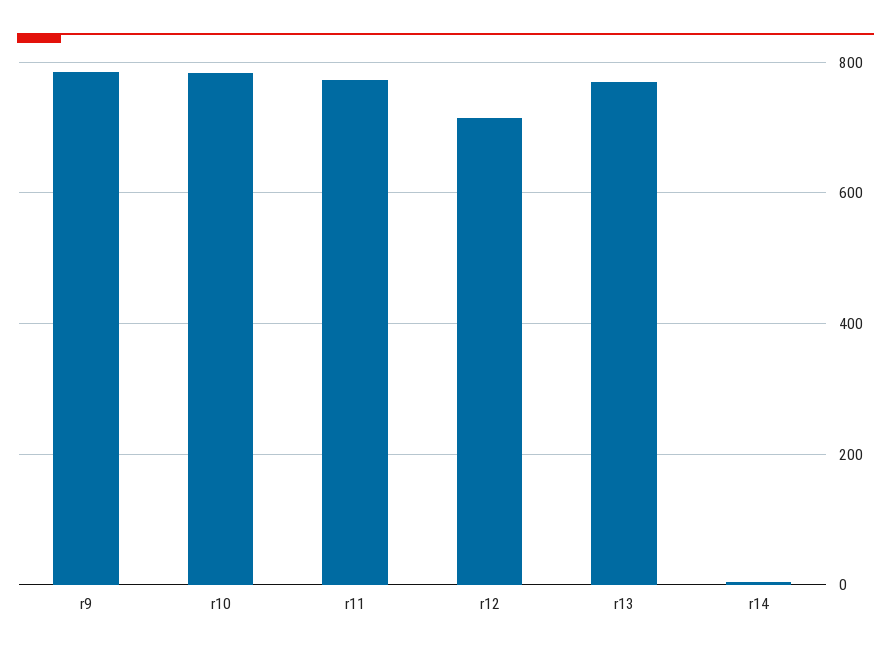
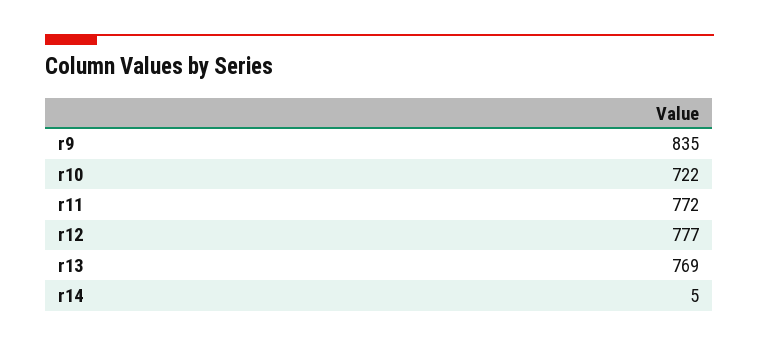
  {
-   "r9": 780,
+   "r9": 835,
-   "r10": 780,
+   "r10": 722,
    "r11": 772,
-   "r12": 720,
+   "r12": 777,
    "r13": 769,
    "r14": 5
  }

